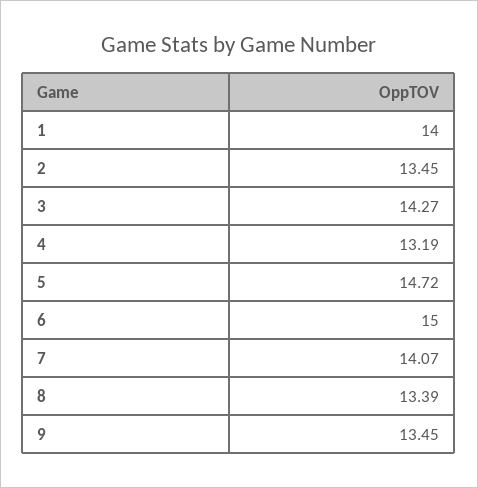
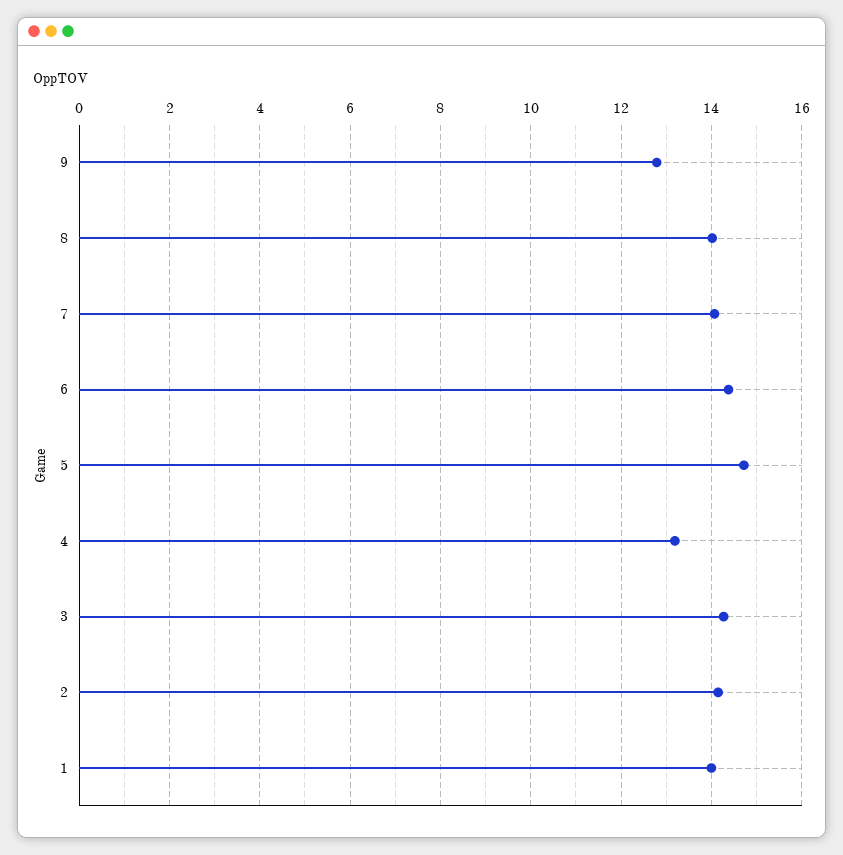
  {
    "1": 14,
-   "2": 13.45,
+   "2": 14.2,
    "3": 14.27,
    "4": 13.19,
    "5": 14.72,
-   "6": 15,
+   "6": 14.4,
    "7": 14.07,
-   "8": 13.39,
+   "8": 14,
-   "9": 13.45
+   "9": 12.8
  }

